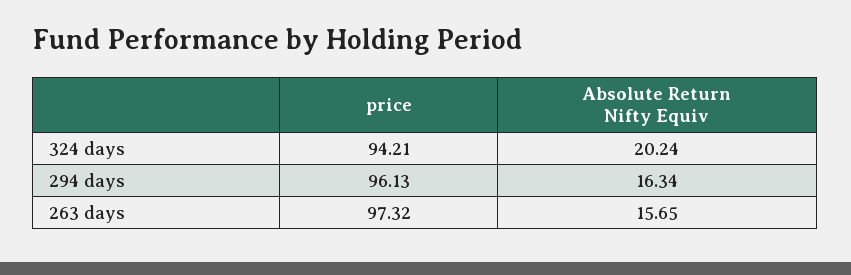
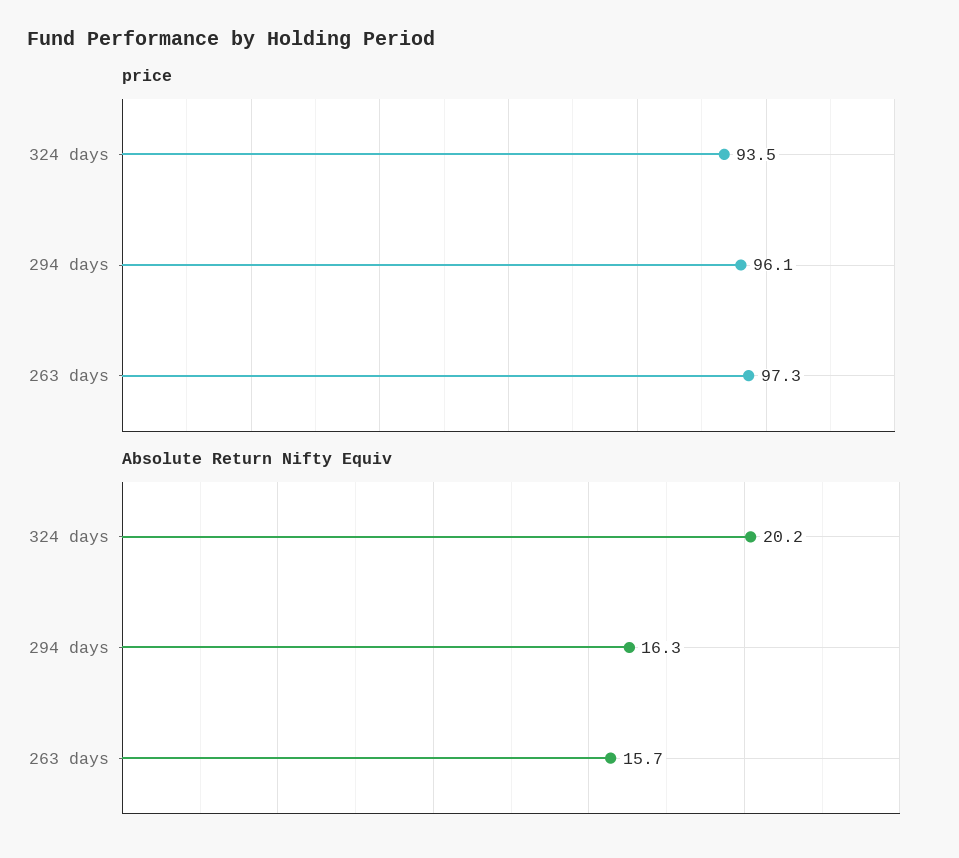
  {
    "price": {
-     "324 days": 94.21,
+     "324 days": 93.5,
      "294 days": 96.13,
      "263 days": 97.32
    },
    "Absolute Return Nifty Equiv": {
      "324 days": 20.24,
      "294 days": 16.34,
      "263 days": 15.65
    }
  }

